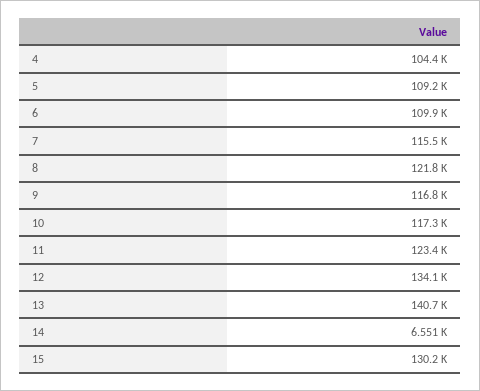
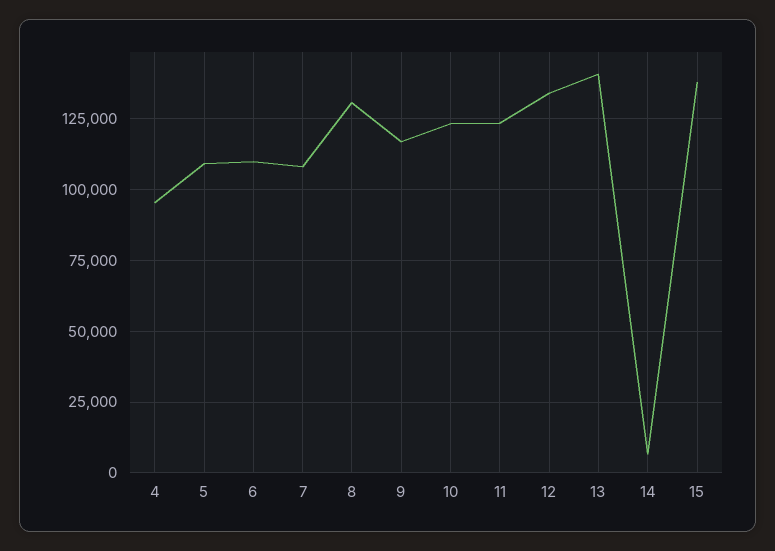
  {
-   "4": 104400,
+   "4": 95000,
    "5": 109200,
    "6": 109900,
-   "7": 115500,
+   "7": 107500,
-   "8": 121800,
+   "8": 130000,
    "9": 116800,
-   "10": 117300,
+   "10": 122500,
    "11": 123400,
    "12": 134100,
    "13": 140700,
    "14": 6551,
-   "15": 130200
+   "15": 137500
  }

